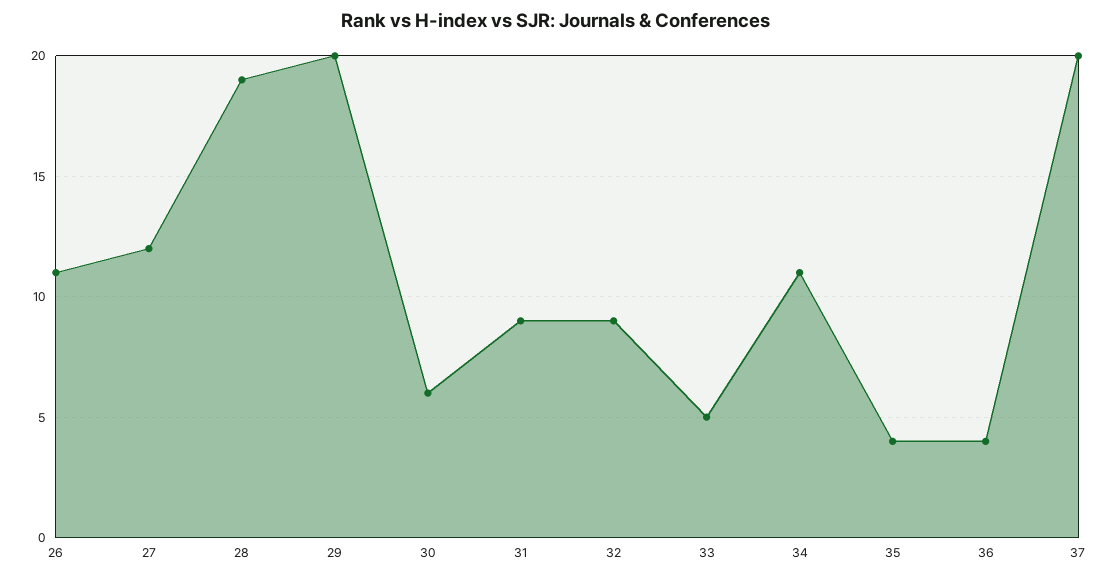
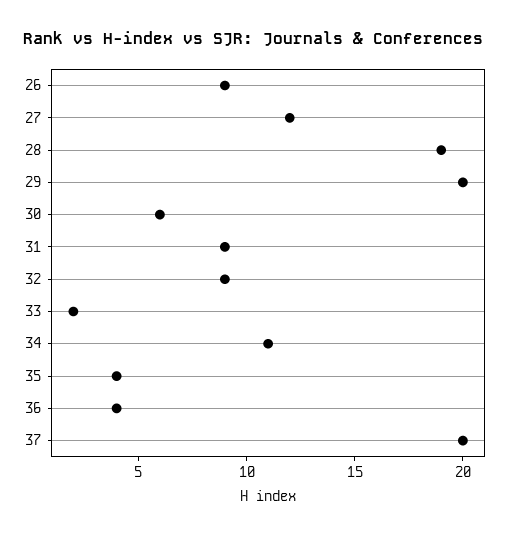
  {
-   "26": 11,
+   "26": 9,
    "27": 12,
    "28": 19,
    "29": 20,
    "30": 6,
    "31": 9,
    "32": 9,
-   "33": 5,
+   "33": 2,
    "34": 11,
    "35": 4,
    "36": 4,
    "37": 20
  }

